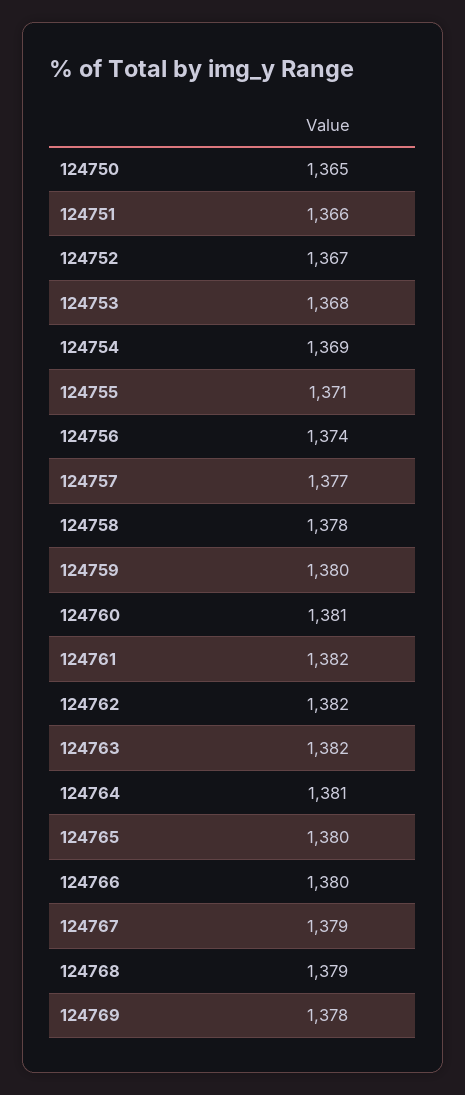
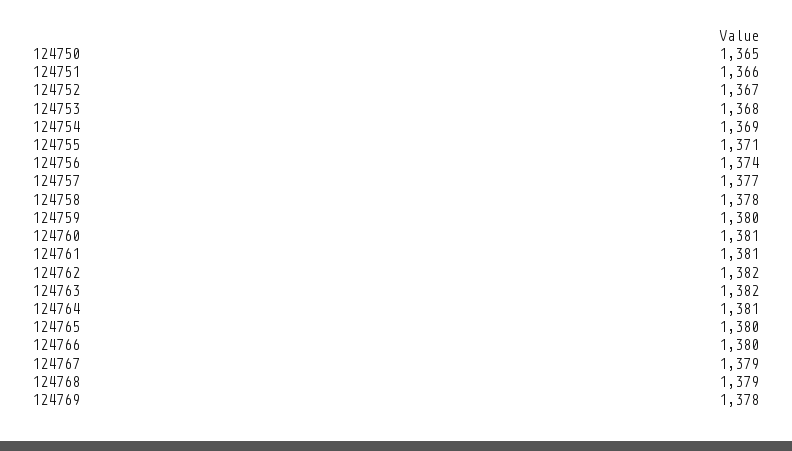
  {
    "124750": 1365,
    "124751": 1366,
    "124752": 1367,
    "124753": 1368,
    "124754": 1369,
    "124755": 1371,
    "124756": 1374,
    "124757": 1377,
    "124758": 1378,
    "124759": 1380,
    "124760": 1381,
-   "124761": 1382,
+   "124761": 1381,
    "124762": 1382,
    "124763": 1382,
    "124764": 1381,
    "124765": 1380,
    "124766": 1380,
    "124767": 1379,
    "124768": 1379,
    "124769": 1378
  }

